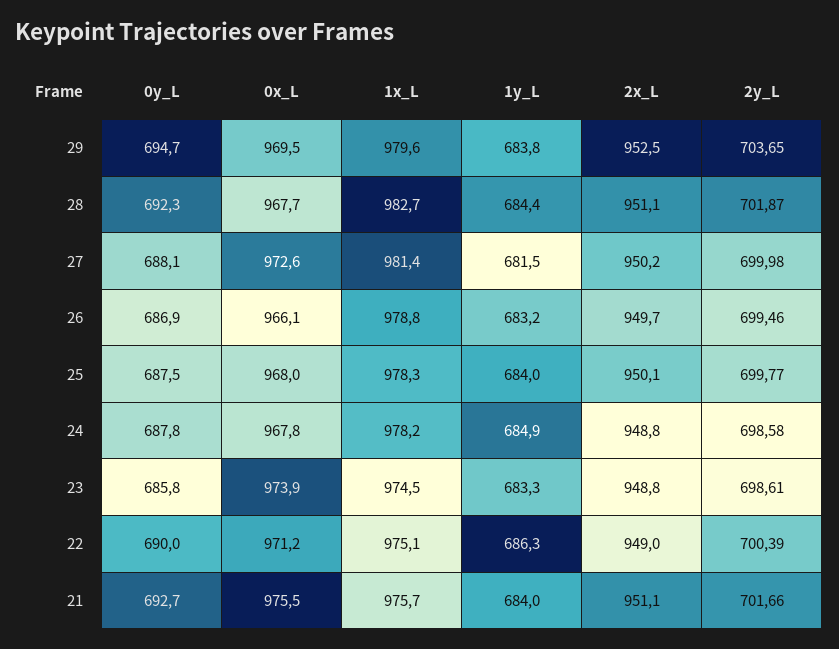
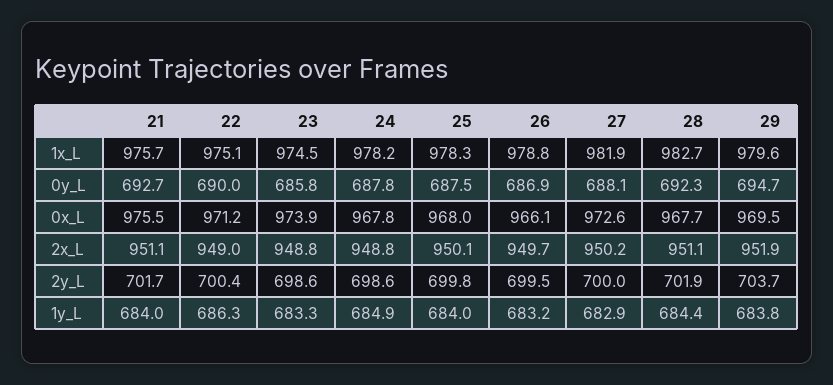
  {
    "0y_L": {
      "29": 694.7,
      "28": 692.3,
      "27": 688.1,
      "26": 686.9,
      "25": 687.5,
      "24": 687.8,
      "23": 685.8,
      "22": 690,
      "21": 692.7
    },
    "0x_L": {
      "29": 969.5,
      "28": 967.7,
      "27": 972.6,
      "26": 966.1,
      "25": 968,
      "24": 967.8,
      "23": 973.9,
      "22": 971.2,
      "21": 975.5
    },
    "1x_L": {
      "29": 979.6,
      "28": 982.7,
-     "27": 981.4,
+     "27": 981.9,
      "26": 978.8,
      "25": 978.3,
      "24": 978.2,
      "23": 974.5,
      "22": 975.1,
      "21": 975.7
    },
    "1y_L": {
      "29": 683.8,
      "28": 684.4,
-     "27": 681.5,
+     "27": 682.9,
      "26": 683.2,
      "25": 684,
      "24": 684.9,
      "23": 683.3,
      "22": 686.3,
      "21": 684
    },
    "2x_L": {
-     "29": 952.5,
+     "29": 951.9,
      "28": 951.1,
      "27": 950.2,
      "26": 949.7,
      "25": 950.1,
      "24": 948.8,
      "23": 948.8,
      "22": 949,
      "21": 951.1
    },
    "2y_L": {
      "29": 703.65,
      "28": 701.87,
      "27": 699.98,
      "26": 699.46,
      "25": 699.77,
      "24": 698.58,
      "23": 698.61,
      "22": 700.39,
      "21": 701.66
    }
  }

